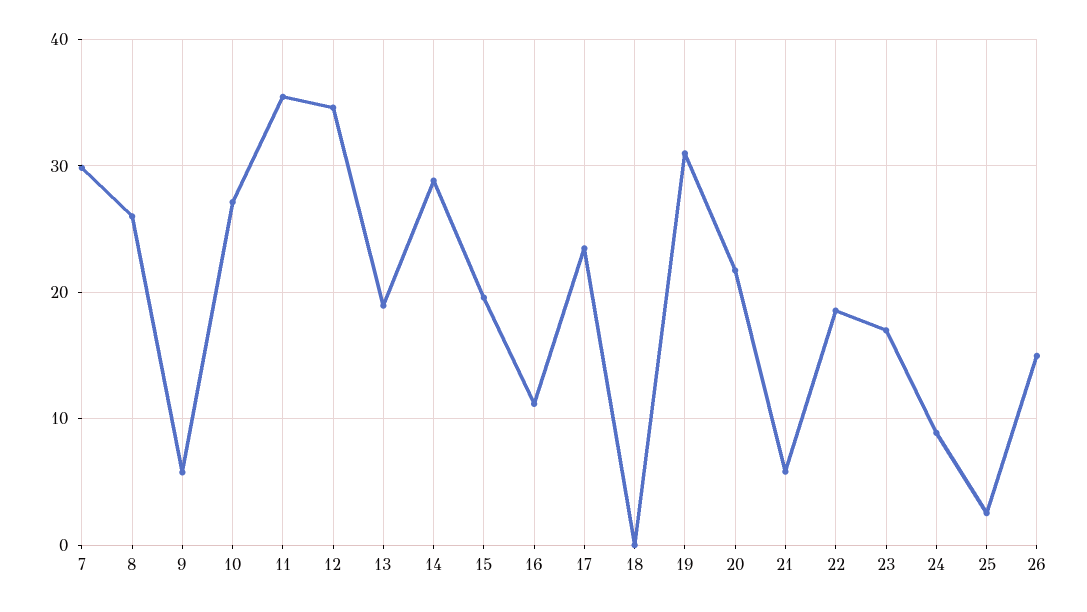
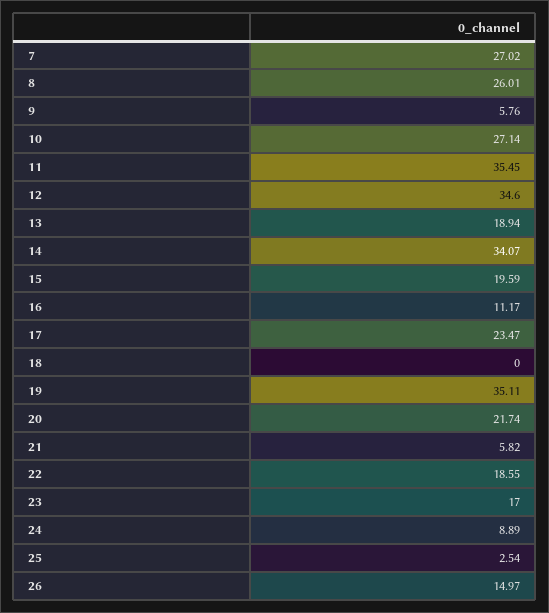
  {
-   "7": 30,
+   "7": 27.02,
    "8": 26.01,
    "9": 5.76,
    "10": 27.14,
    "11": 35.45,
    "12": 34.6,
    "13": 18.94,
-   "14": 29,
+   "14": 34.07,
    "15": 19.59,
    "16": 11.17,
    "17": 23.47,
    "18": 0,
-   "19": 31,
+   "19": 35.11,
    "20": 21.74,
    "21": 5.82,
    "22": 18.55,
    "23": 17,
    "24": 8.89,
    "25": 2.54,
    "26": 14.97
  }

